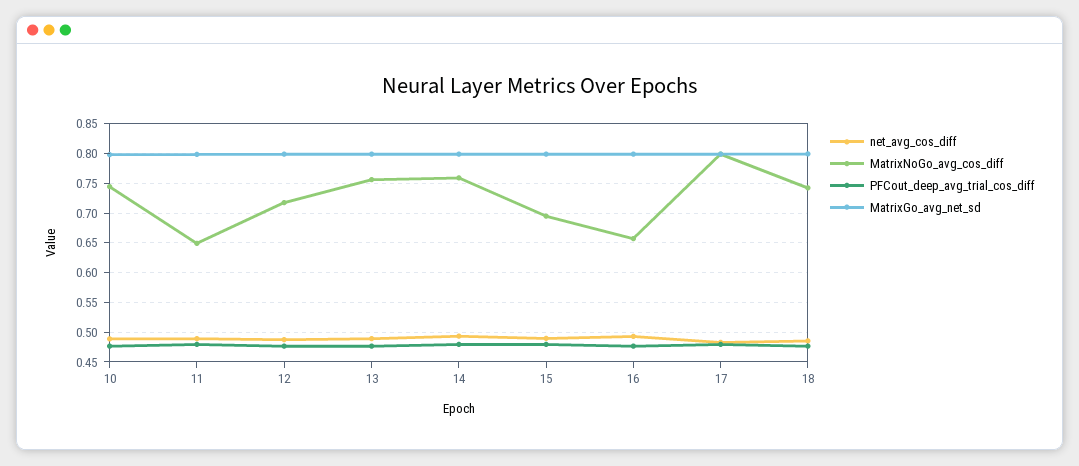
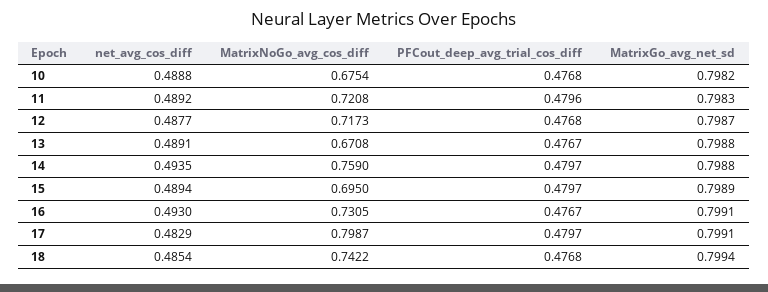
  {
    "net_avg_cos_diff": {
      "10": 0.4888,
      "11": 0.4892,
      "12": 0.4877,
      "13": 0.4891,
      "14": 0.4935,
      "15": 0.4894,
      "16": 0.493,
      "17": 0.4829,
      "18": 0.4854
    },
    "MatrixNoGo_avg_cos_diff": {
-     "10": 0.75,
+     "10": 0.6754,
-     "11": 0.65,
+     "11": 0.7208,
      "12": 0.7173,
-     "13": 0.75,
+     "13": 0.6708,
      "14": 0.759,
      "15": 0.695,
-     "16": 0.65,
+     "16": 0.7305,
      "17": 0.7987,
      "18": 0.7422
    },
    "PFCout_deep_avg_trial_cos_diff": {
      "10": 0.4768,
      "11": 0.4796,
      "12": 0.4768,
      "13": 0.4767,
      "14": 0.4797,
      "15": 0.4797,
      "16": 0.4767,
      "17": 0.4797,
      "18": 0.4768
    },
    "MatrixGo_avg_net_sd": {
      "10": 0.7982,
      "11": 0.7983,
      "12": 0.7987,
      "13": 0.7988,
      "14": 0.7988,
      "15": 0.7989,
      "16": 0.7991,
      "17": 0.7991,
      "18": 0.7994
    }
  }

